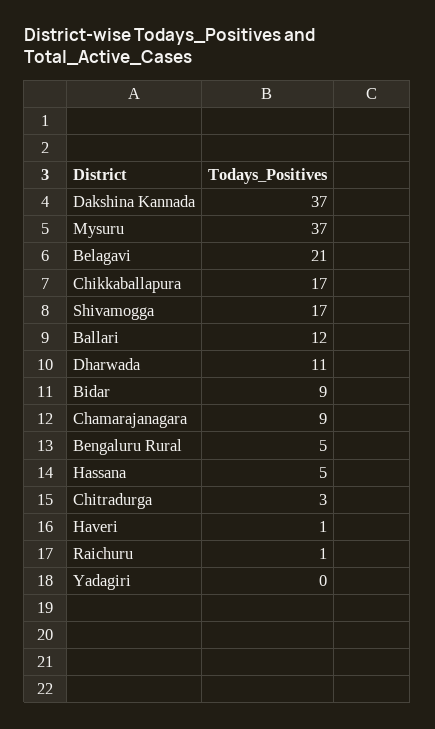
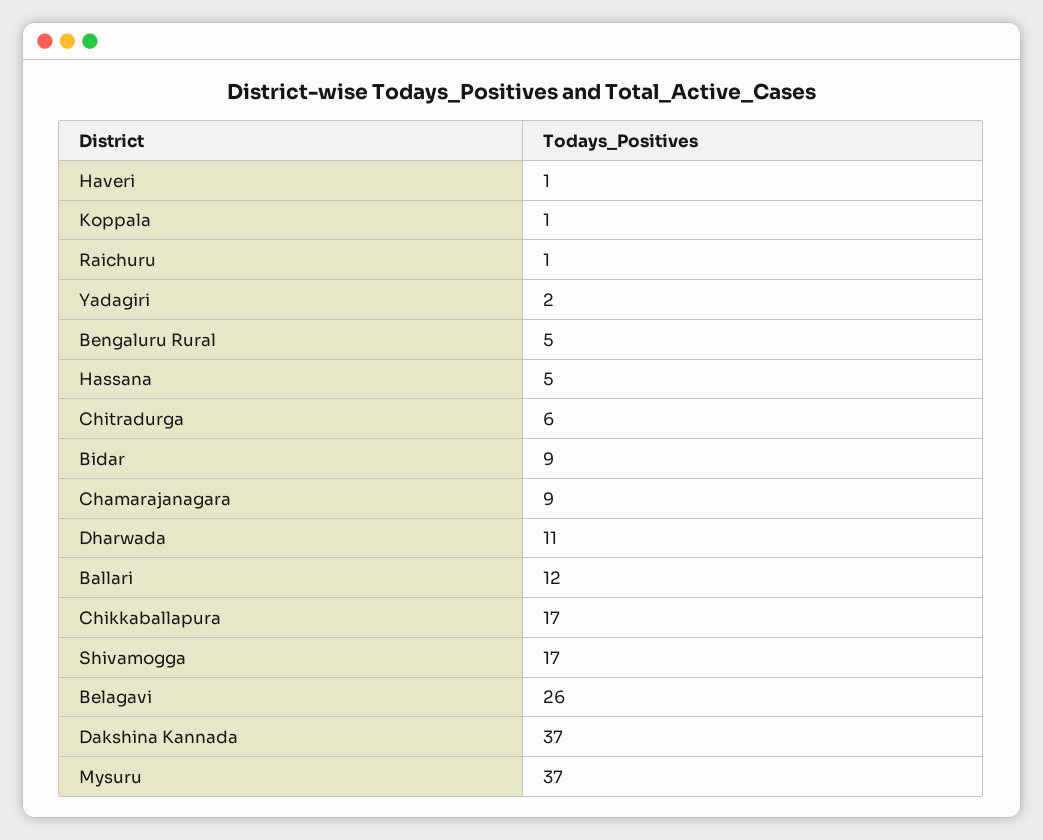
  {
    "Dakshina Kannada": 37,
    "Mysuru": 37,
-   "Belagavi": 21,
+   "Belagavi": 26,
    "Chikkaballapura": 17,
    "Shivamogga": 17,
    "Ballari": 12,
    "Dharwada": 11,
    "Bidar": 9,
    "Chamarajanagara": 9,
    "Bengaluru Rural": 5,
    "Hassana": 5,
-   "Chitradurga": 3,
+   "Chitradurga": 6,
    "Haveri": 1,
    "Raichuru": 1,
-   "Yadagiri": 0
+   "Yadagiri": 2,
+   "Koppala": 1
  }

